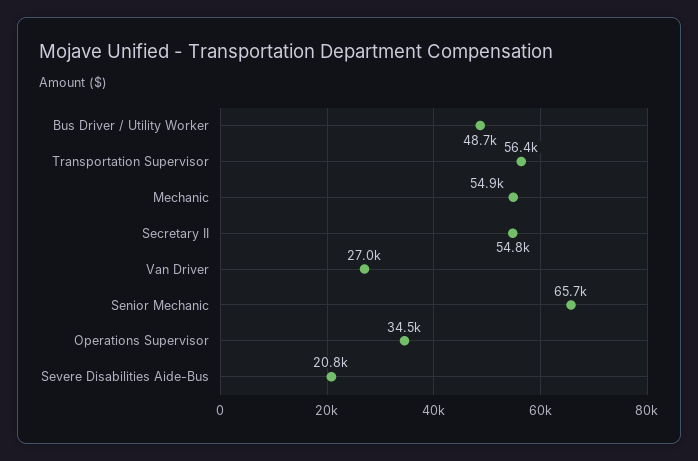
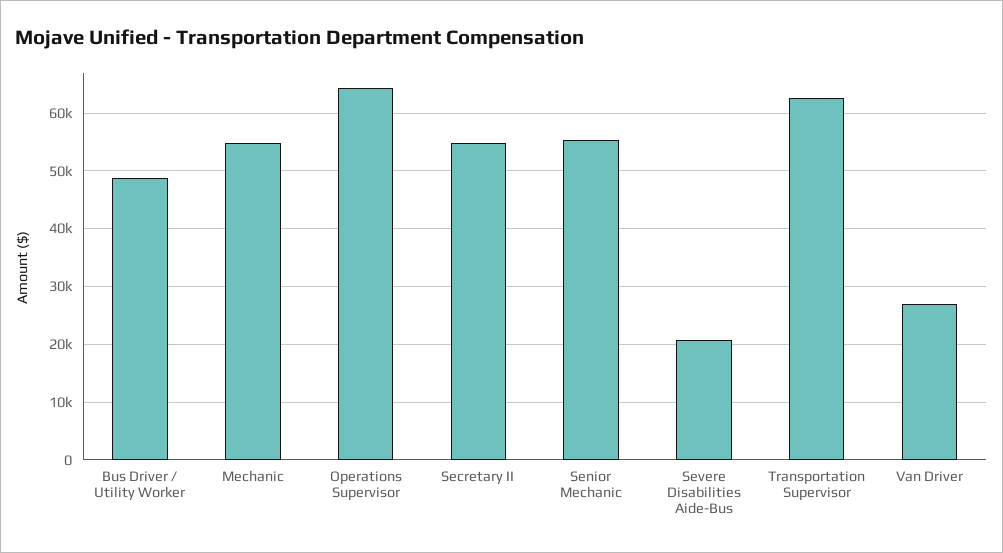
  {
    "Bus Driver / Utility Worker": 48700,
-   "Transportation Supervisor": 56400,
+   "Transportation Supervisor": 62000,
    "Mechanic": 54900,
    "Secretary II": 54800,
    "Van Driver": 27000,
-   "Senior Mechanic": 65700,
+   "Senior Mechanic": 56000,
-   "Operations Supervisor": 34500,
+   "Operations Supervisor": 64000,
    "Severe Disabilities Aide-Bus": 20800
  }

